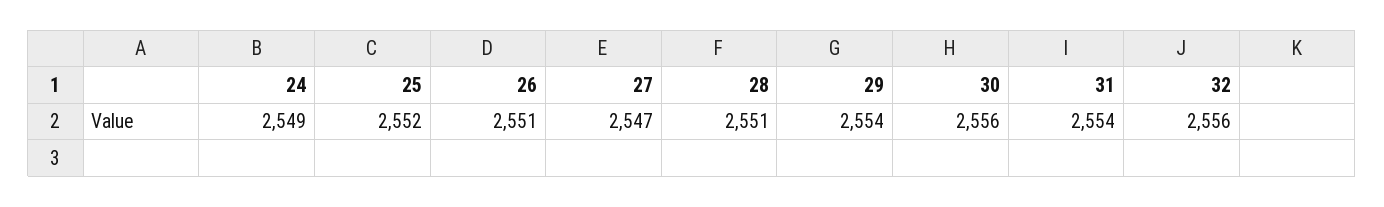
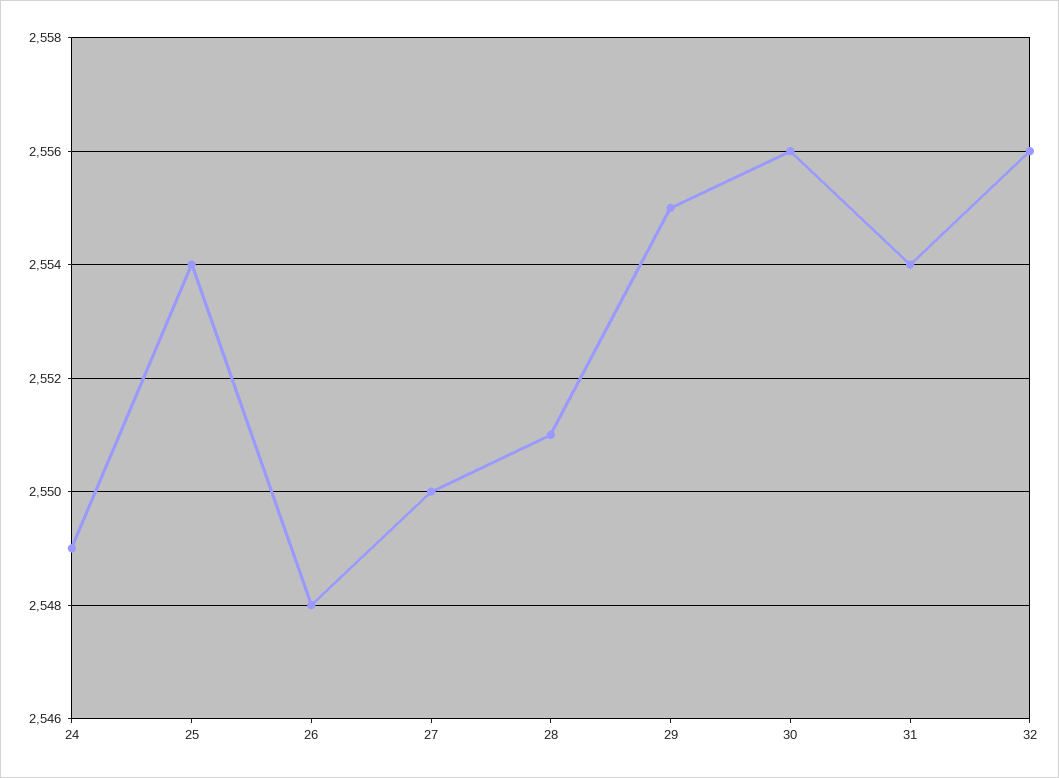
  {
    "24": 2549,
-   "25": 2552,
+   "25": 2554,
-   "26": 2551,
+   "26": 2548,
-   "27": 2547,
+   "27": 2550,
    "28": 2551,
-   "29": 2554,
+   "29": 2555,
    "30": 2556,
    "31": 2554,
    "32": 2556
  }

